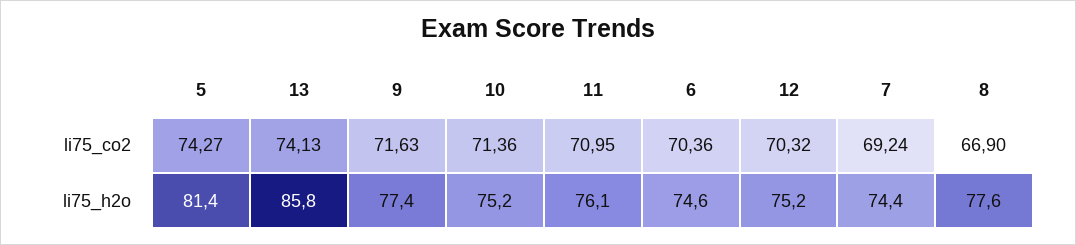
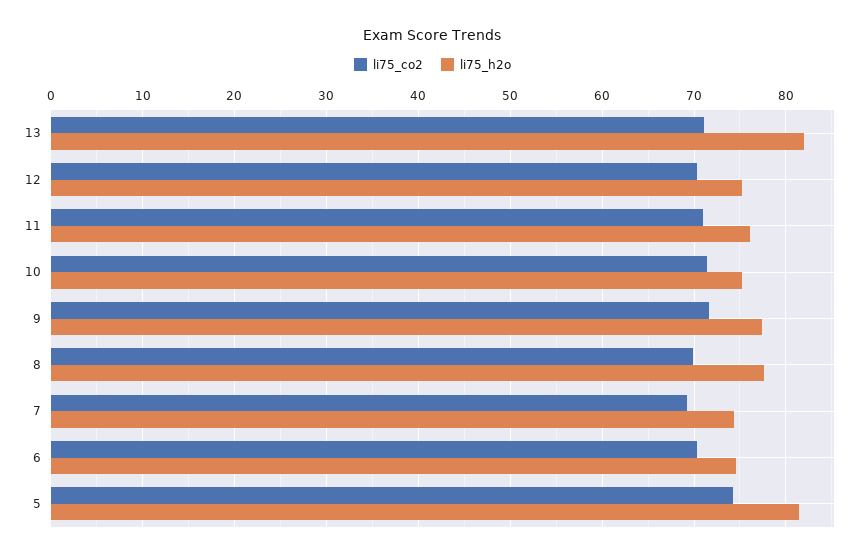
  {
    "li75_co2": {
      "5": 74.27,
-     "13": 74.13,
+     "13": 71,
      "9": 71.63,
      "10": 71.36,
      "11": 70.95,
      "6": 70.36,
      "12": 70.32,
      "7": 69.24,
-     "8": 66.9
+     "8": 70
    },
    "li75_h2o": {
      "5": 81.4,
-     "13": 85.8,
+     "13": 82,
      "9": 77.4,
      "10": 75.2,
      "11": 76.1,
      "6": 74.6,
      "12": 75.2,
      "7": 74.4,
      "8": 77.6
    }
  }

